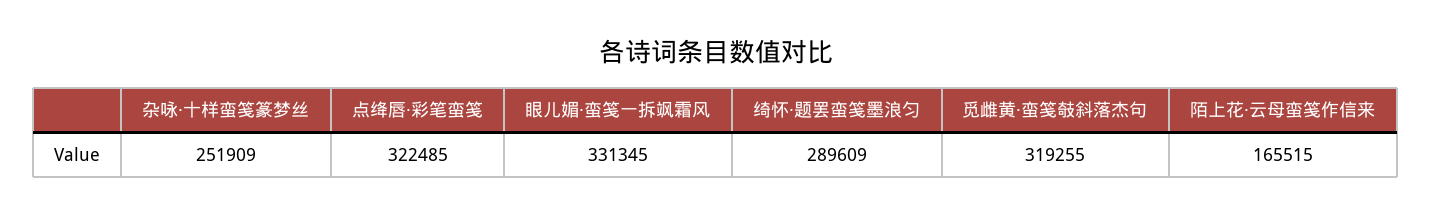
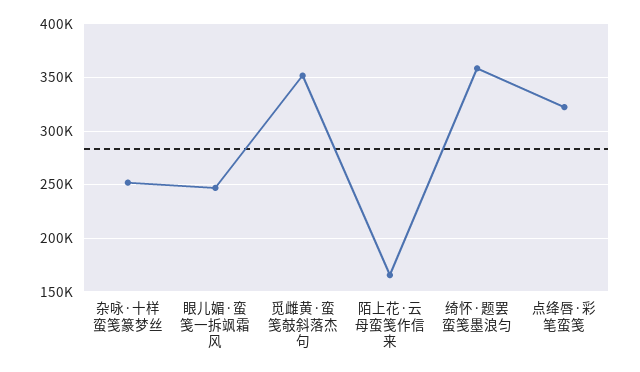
  {
    "杂咏·十样蛮笺篆梦丝": 251909,
    "点绛唇·彩笔蛮笺": 322485,
-   "眼儿媚·蛮笺一拆飒霜风": 331345,
+   "眼儿媚·蛮笺一拆飒霜风": 250000,
-   "绮怀·题罢蛮笺墨浪匀": 289609,
+   "绮怀·题罢蛮笺墨浪匀": 360000,
-   "觅雌黄·蛮笺攲斜落杰句": 319255,
+   "觅雌黄·蛮笺攲斜落杰句": 350000,
    "陌上花·云母蛮笺作信来": 165515
  }

